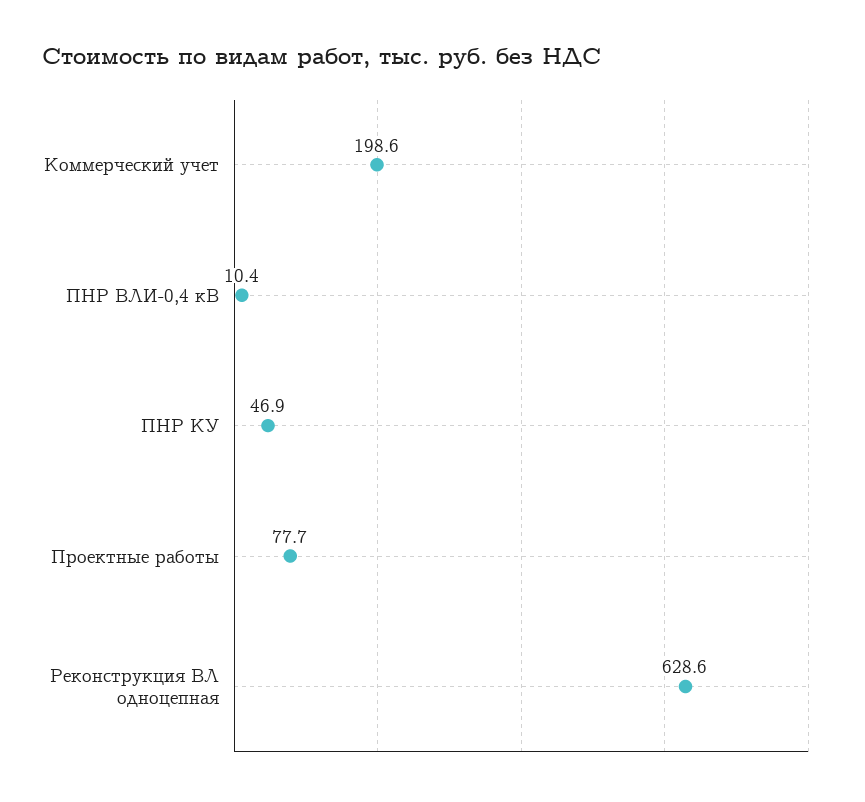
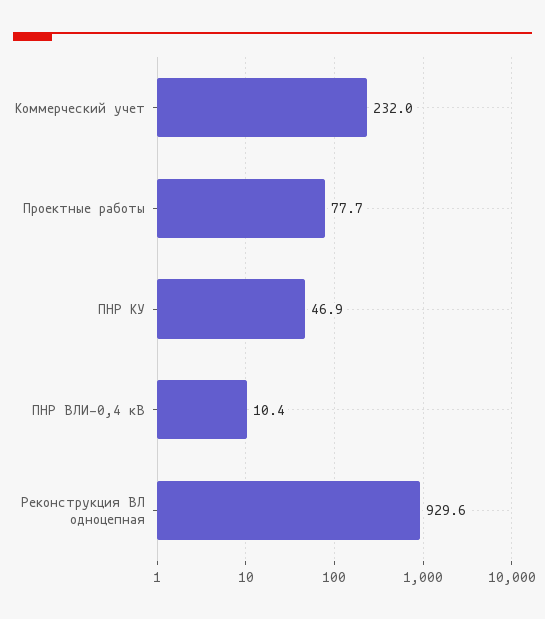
  {
-   "Коммерческий учет": 198.6,
+   "Коммерческий учет": 232,
    "ПНР ВЛИ-0,4 кВ": 10.4,
    "ПНР КУ": 46.9,
    "Проектные работы": 77.7,
-   "Реконструкция ВЛ одноцепная": 628.6
+   "Реконструкция ВЛ одноцепная": 929.6
  }

